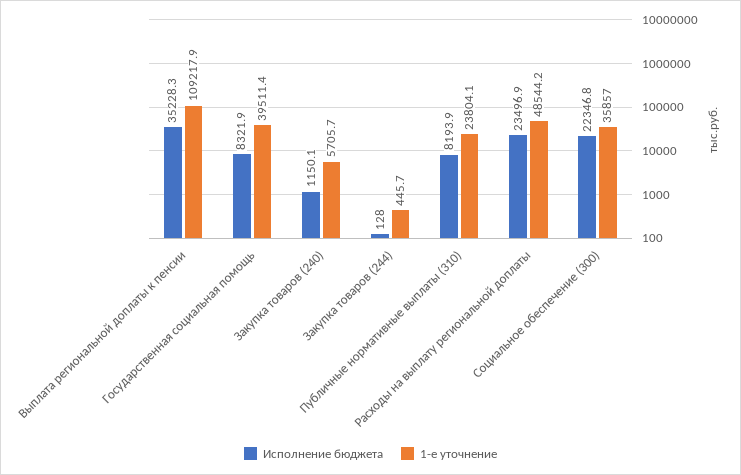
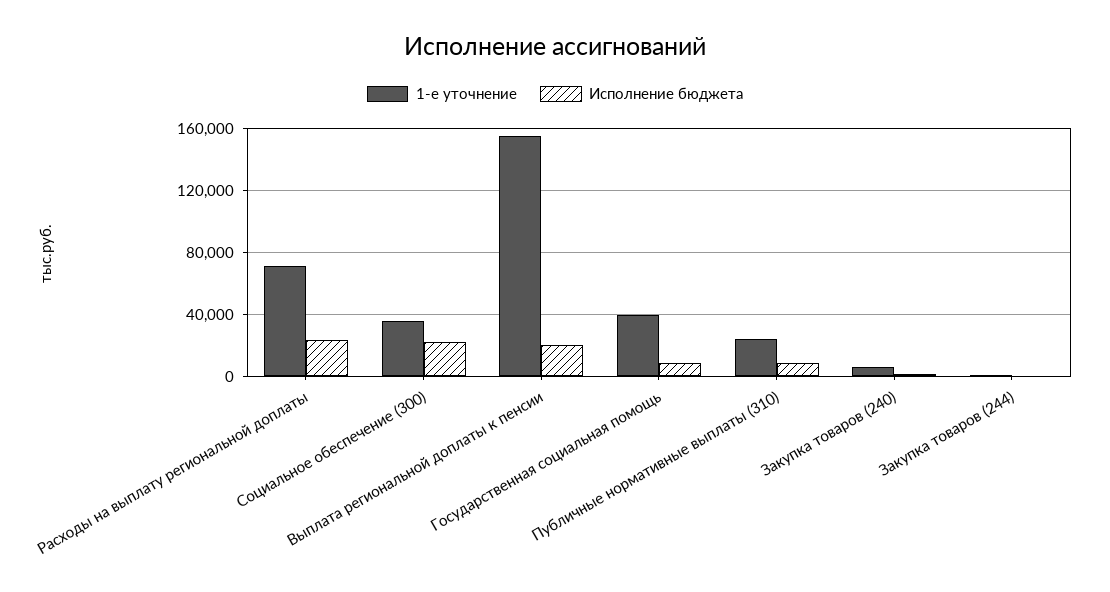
  {
    "Исполнение бюджета": {
-     "Выплата региональной доплаты к пенсии": 35228.3,
+     "Выплата региональной доплаты к пенсии": 20000,
      "Государственная социальная помощь": 8321.9,
      "Закупка товаров (240)": 1150.1,
      "Закупка товаров (244)": 128,
      "Публичные нормативные выплаты (310)": 8193.9,
      "Расходы на выплату региональной доплаты": 23496.9,
      "Социальное обеспечение (300)": 22346.8
    },
    "1-е уточнение": {
-     "Выплата региональной доплаты к пенсии": 109217.9,
+     "Выплата региональной доплаты к пенсии": 155000,
      "Государственная социальная помощь": 39511.4,
      "Закупка товаров (240)": 5705.7,
      "Закупка товаров (244)": 445.7,
      "Публичные нормативные выплаты (310)": 23804.1,
-     "Расходы на выплату региональной доплаты": 48544.2,
+     "Расходы на выплату региональной доплаты": 70000,
      "Социальное обеспечение (300)": 35857
    }
  }

